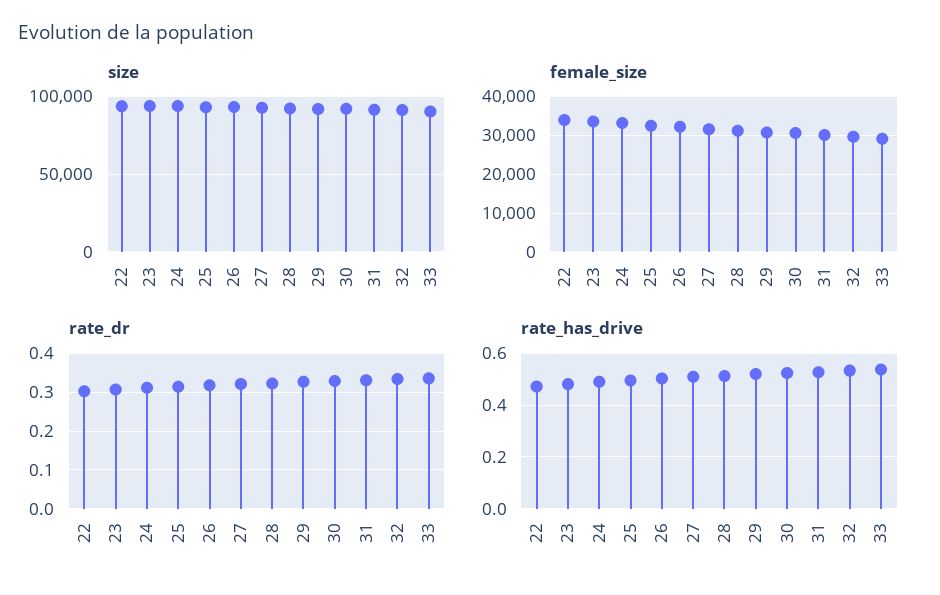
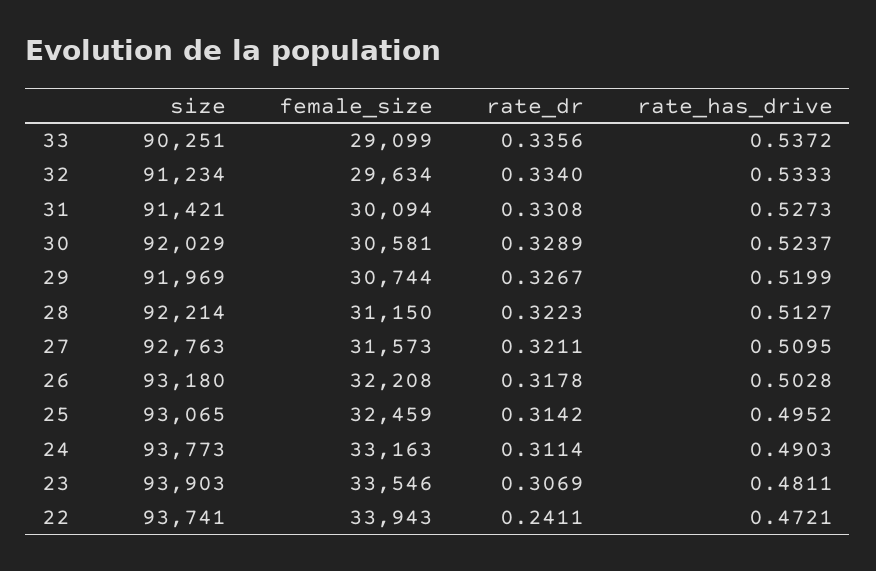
  {
    "size": {
      "22": 93741,
      "23": 93903,
      "24": 93773,
      "25": 93065,
      "26": 93180,
      "27": 92763,
      "28": 92214,
      "29": 91969,
      "30": 92029,
      "31": 91421,
      "32": 91234,
      "33": 90251
    },
    "female_size": {
      "22": 33943,
      "23": 33546,
      "24": 33163,
      "25": 32459,
      "26": 32208,
      "27": 31573,
      "28": 31150,
      "29": 30744,
      "30": 30581,
      "31": 30094,
      "32": 29634,
      "33": 29099
    },
    "rate_dr": {
-     "22": 0.3,
+     "22": 0.2411,
      "23": 0.3069,
      "24": 0.3114,
      "25": 0.3142,
      "26": 0.3178,
      "27": 0.3211,
      "28": 0.3223,
      "29": 0.3267,
      "30": 0.3289,
      "31": 0.3308,
      "32": 0.334,
      "33": 0.3356
    },
    "rate_has_drive": {
      "22": 0.4721,
      "23": 0.4811,
      "24": 0.4903,
      "25": 0.4952,
      "26": 0.5028,
      "27": 0.5095,
      "28": 0.5127,
      "29": 0.5199,
      "30": 0.5237,
      "31": 0.5273,
      "32": 0.5333,
      "33": 0.5372
    }
  }

